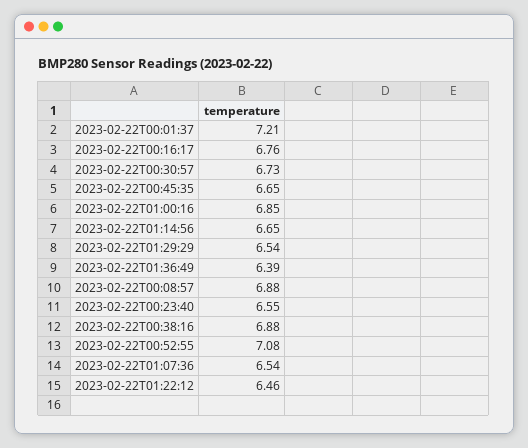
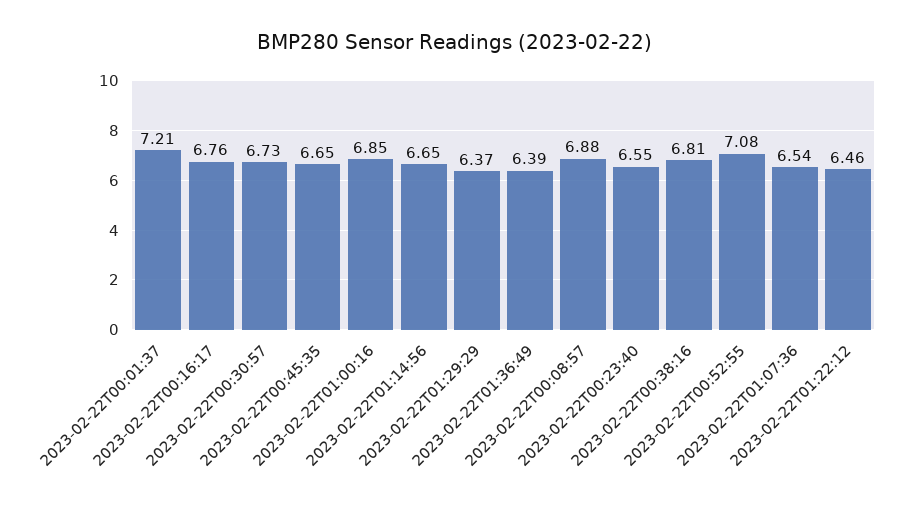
  {
    "2023-02-22T00:01:37": 7.21,
    "2023-02-22T00:16:17": 6.76,
    "2023-02-22T00:30:57": 6.73,
    "2023-02-22T00:45:35": 6.65,
    "2023-02-22T01:00:16": 6.85,
    "2023-02-22T01:14:56": 6.65,
-   "2023-02-22T01:29:29": 6.54,
+   "2023-02-22T01:29:29": 6.37,
    "2023-02-22T01:36:49": 6.39,
    "2023-02-22T00:08:57": 6.88,
    "2023-02-22T00:23:40": 6.55,
-   "2023-02-22T00:38:16": 6.88,
+   "2023-02-22T00:38:16": 6.81,
    "2023-02-22T00:52:55": 7.08,
    "2023-02-22T01:07:36": 6.54,
    "2023-02-22T01:22:12": 6.46
  }

